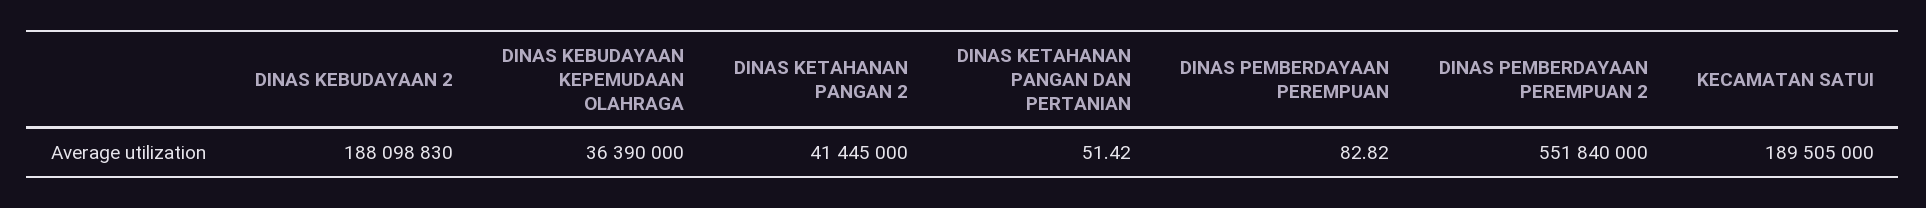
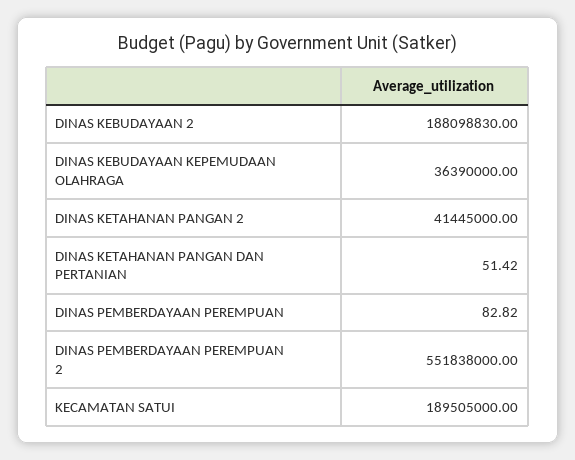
  {
    "DINAS KEBUDAYAAN 2": 188098830,
    "DINAS KEBUDAYAAN KEPEMUDAAN OLAHRAGA": 36390000,
    "DINAS KETAHANAN PANGAN 2": 41445000,
    "DINAS KETAHANAN PANGAN DAN PERTANIAN": 51.42,
    "DINAS PEMBERDAYAAN PEREMPUAN": 82.82,
-   "DINAS PEMBERDAYAAN PEREMPUAN 2": 551840000,
+   "DINAS PEMBERDAYAAN PEREMPUAN 2": 551838000,
    "KECAMATAN SATUI": 189505000
  }

